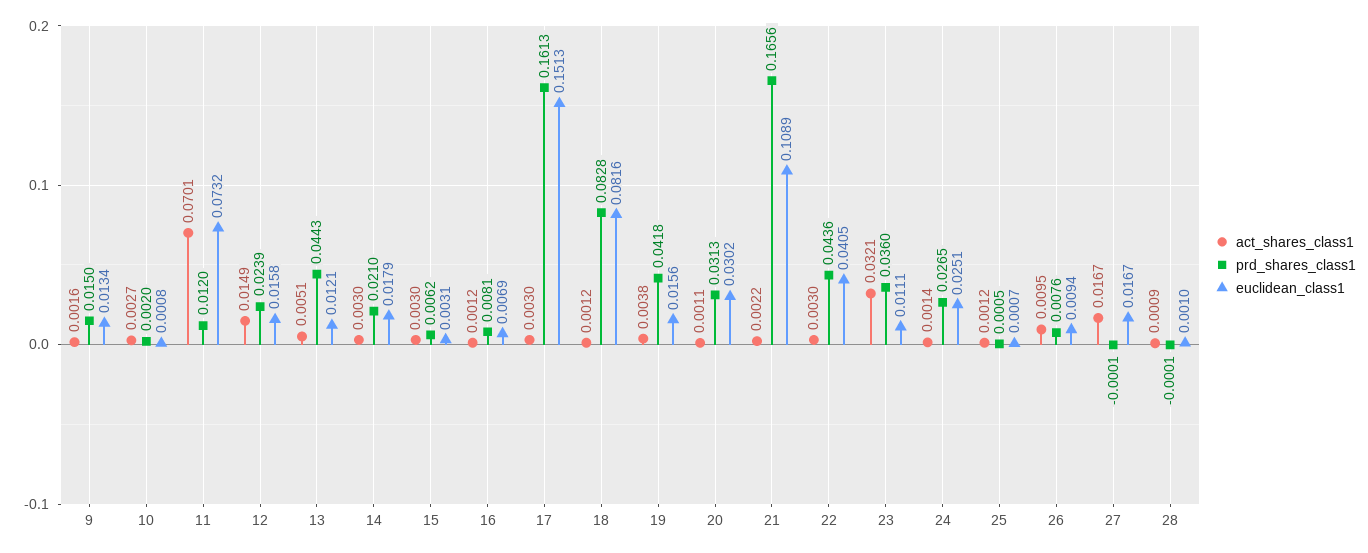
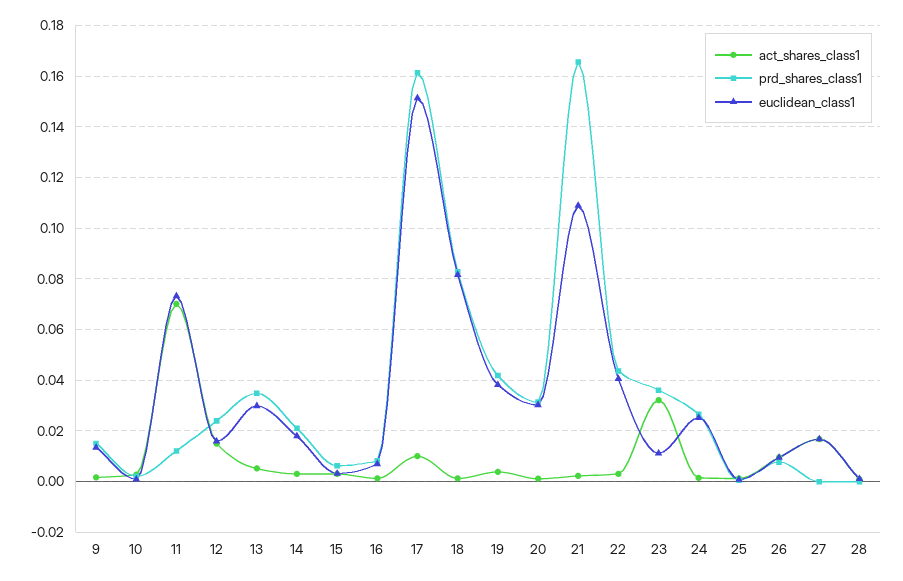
  {
    "act_shares_class1": {
      "9": 0.0016,
      "10": 0.0027,
      "11": 0.0701,
      "12": 0.0149,
      "13": 0.0051,
      "14": 0.003,
      "15": 0.003,
      "16": 0.0012,
-     "17": 0.003,
+     "17": 0.01,
      "18": 0.0012,
      "19": 0.0038,
      "20": 0.0011,
      "21": 0.0022,
      "22": 0.003,
      "23": 0.0321,
      "24": 0.0014,
      "25": 0.0012,
      "26": 0.0095,
      "27": 0.0167,
      "28": 0.0009
    },
    "prd_shares_class1": {
      "9": 0.015,
      "10": 0.002,
      "11": 0.012,
      "12": 0.0239,
-     "13": 0.0443,
+     "13": 0.035,
      "14": 0.021,
      "15": 0.0062,
      "16": 0.0081,
      "17": 0.1613,
      "18": 0.0828,
      "19": 0.0418,
      "20": 0.0313,
      "21": 0.1656,
      "22": 0.0436,
      "23": 0.036,
      "24": 0.0265,
      "25": 0.0005,
      "26": 0.0076,
      "27": -0.0001,
      "28": -0.0001
    },
    "euclidean_class1": {
      "9": 0.0134,
      "10": 0.0008,
      "11": 0.0732,
      "12": 0.0158,
-     "13": 0.0121,
+     "13": 0.03,
      "14": 0.0179,
      "15": 0.0031,
      "16": 0.0069,
      "17": 0.1513,
      "18": 0.0816,
-     "19": 0.0156,
+     "19": 0.0375,
      "20": 0.0302,
      "21": 0.1089,
      "22": 0.0405,
      "23": 0.0111,
      "24": 0.0251,
      "25": 0.0007,
      "26": 0.0094,
      "27": 0.0167,
      "28": 0.001
    }
  }

